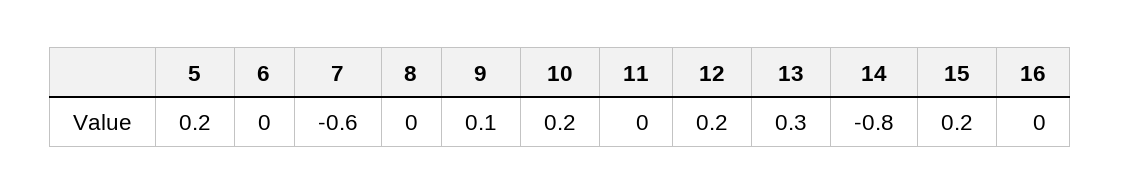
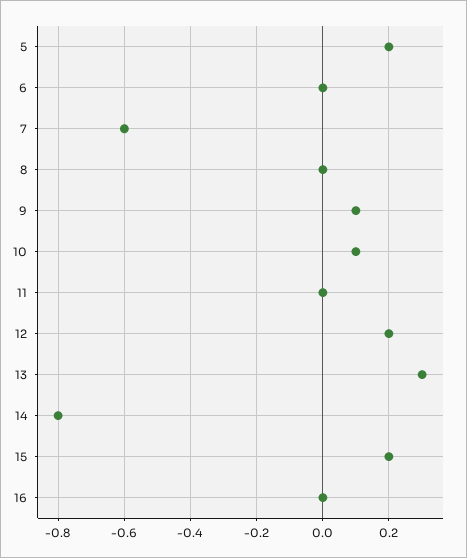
  {
    "5": 0.2,
    "6": 0,
    "7": -0.6,
    "8": 0,
    "9": 0.1,
-   "10": 0.2,
+   "10": 0.1,
    "11": 0,
    "12": 0.2,
    "13": 0.3,
    "14": -0.8,
    "15": 0.2,
    "16": 0
  }

